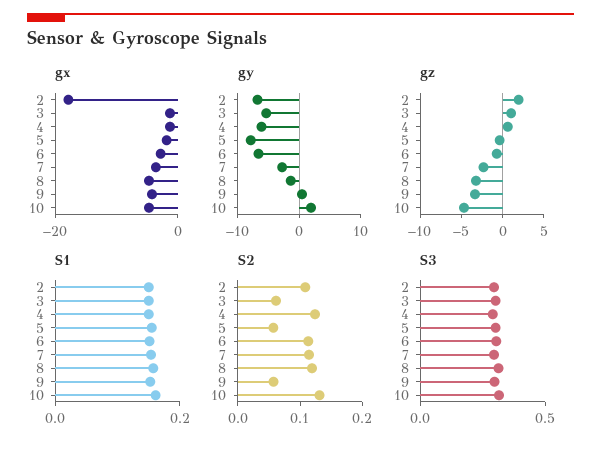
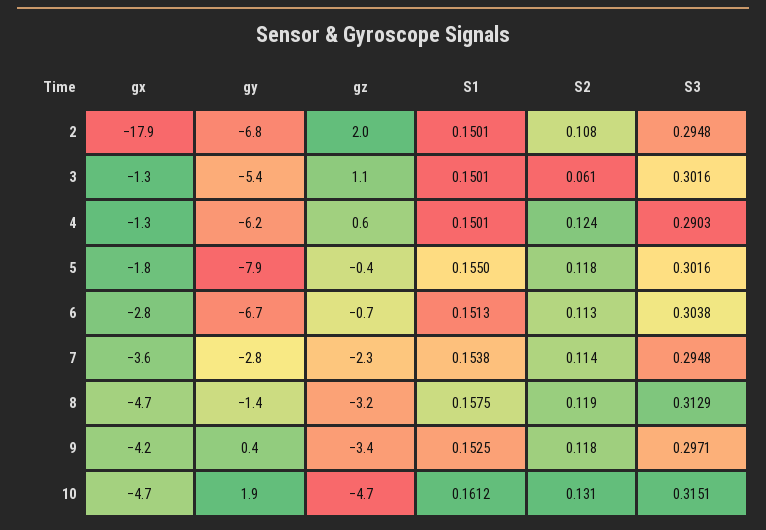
  {
    "gx": {
      "2": -17.9,
      "3": -1.3,
      "4": -1.3,
      "5": -1.8,
      "6": -2.8,
      "7": -3.6,
      "8": -4.7,
      "9": -4.2,
      "10": -4.7
    },
    "gy": {
      "2": -6.8,
      "3": -5.4,
      "4": -6.2,
      "5": -7.9,
      "6": -6.7,
      "7": -2.8,
      "8": -1.4,
      "9": 0.4,
      "10": 1.9
    },
    "gz": {
      "2": 2,
      "3": 1.1,
      "4": 0.6,
      "5": -0.4,
      "6": -0.7,
      "7": -2.3,
      "8": -3.2,
      "9": -3.4,
      "10": -4.7
    },
    "S1": {
      "2": 0.1501,
      "3": 0.1501,
      "4": 0.1501,
      "5": 0.155,
      "6": 0.1513,
      "7": 0.1538,
      "8": 0.1575,
      "9": 0.1525,
      "10": 0.1612
    },
    "S2": {
      "2": 0.108,
      "3": 0.061,
      "4": 0.124,
-     "5": 0.06,
+     "5": 0.118,
      "6": 0.113,
      "7": 0.114,
      "8": 0.119,
-     "9": 0.06,
+     "9": 0.118,
      "10": 0.131
    },
    "S3": {
      "2": 0.2948,
      "3": 0.3016,
      "4": 0.2903,
      "5": 0.3016,
      "6": 0.3038,
      "7": 0.2948,
      "8": 0.3129,
      "9": 0.2971,
      "10": 0.3151
    }
  }

